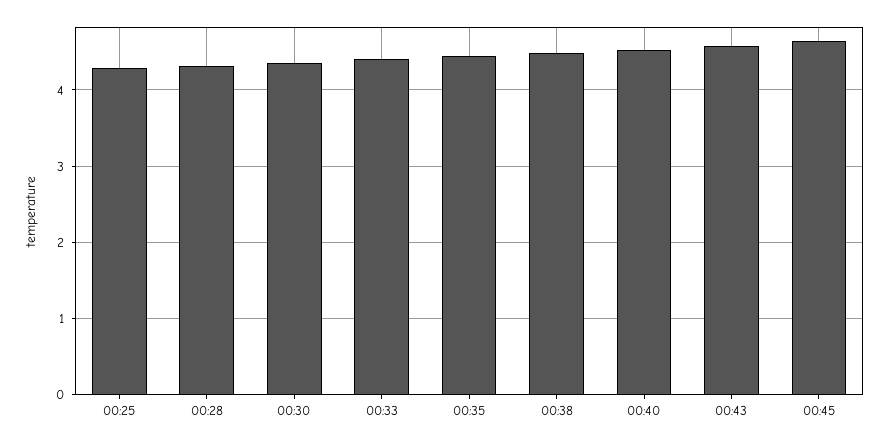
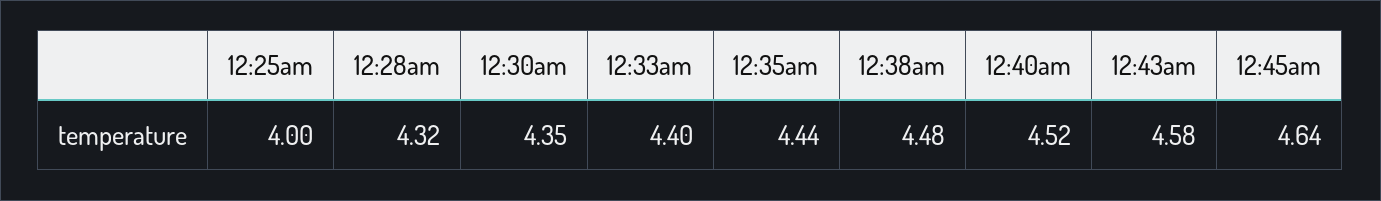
  {
-   "00:25": 4.3,
+   "00:25": 4,
    "00:28": 4.32,
    "00:30": 4.35,
    "00:33": 4.4,
    "00:35": 4.44,
    "00:38": 4.48,
    "00:40": 4.52,
    "00:43": 4.58,
    "00:45": 4.64
  }

